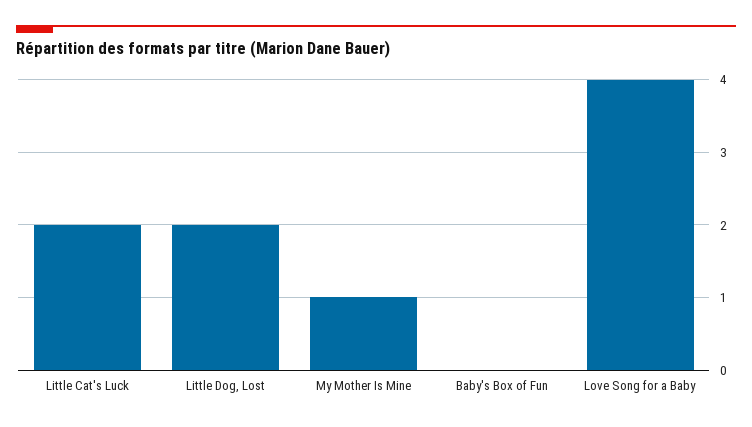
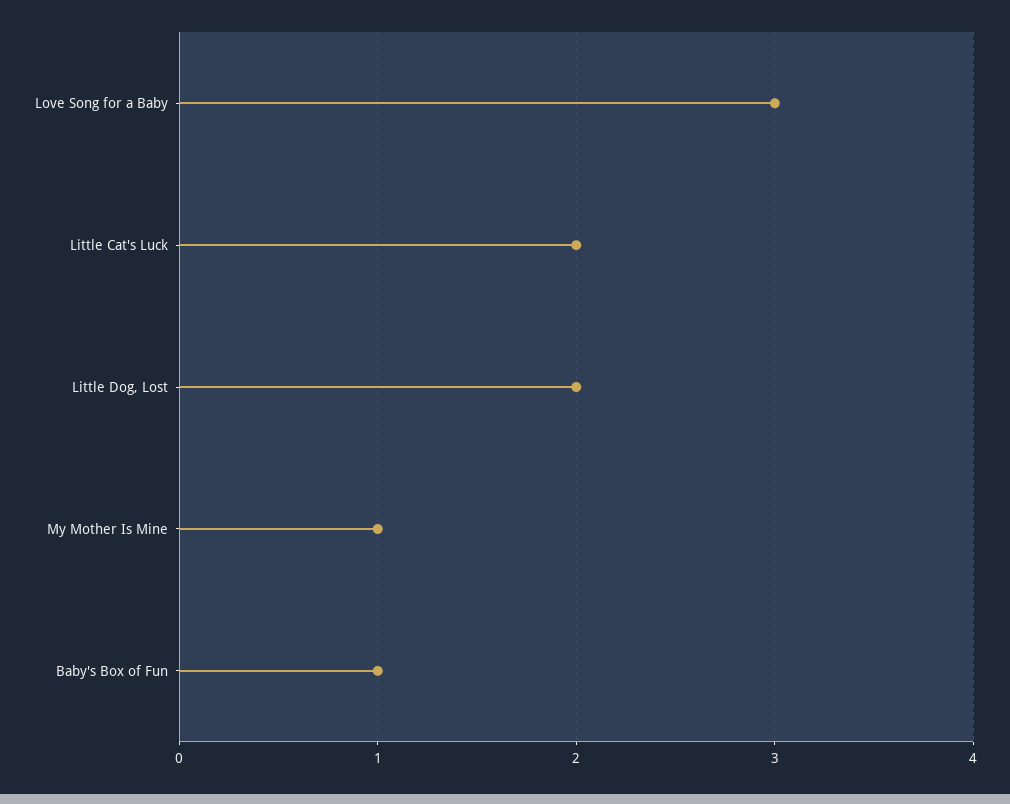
  {
    "Little Cat's Luck": 2,
    "Little Dog, Lost": 2,
    "My Mother Is Mine": 1,
-   "Baby's Box of Fun": 0,
+   "Baby's Box of Fun": 1,
-   "Love Song for a Baby": 4
+   "Love Song for a Baby": 3
  }

